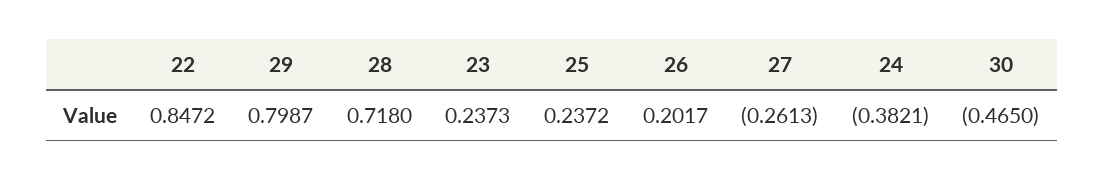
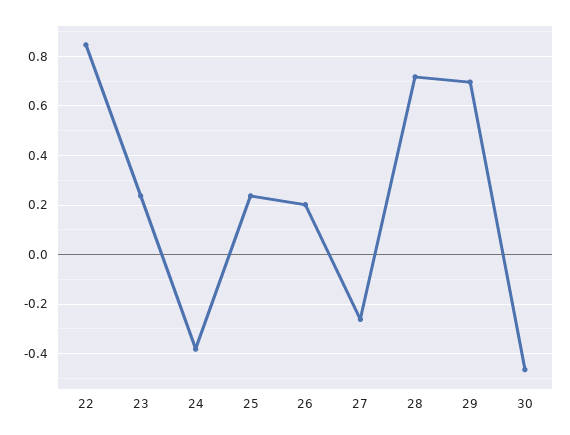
  {
    "22": 0.8472,
-   "29": 0.7987,
+   "29": 0.7,
    "28": 0.718,
    "23": 0.2373,
    "25": 0.2372,
    "26": 0.2017,
    "27": -0.2613,
    "24": -0.3821,
    "30": -0.465
  }

